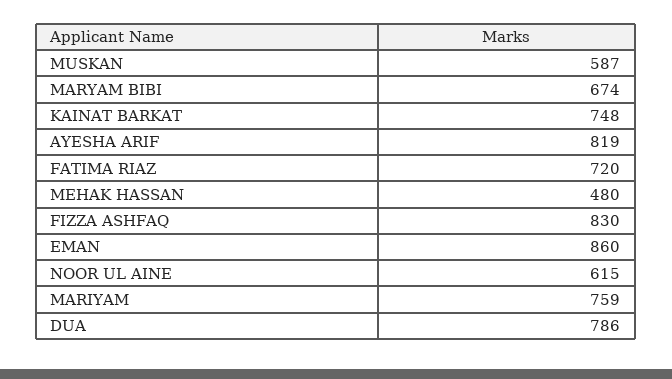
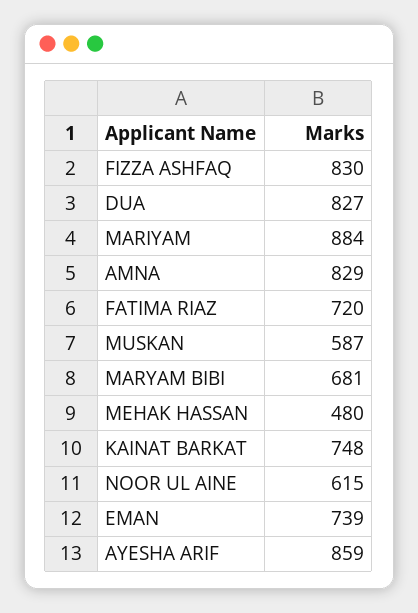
  {
    "MUSKAN": 587,
-   "MARYAM BIBI": 674,
+   "MARYAM BIBI": 681,
    "KAINAT BARKAT": 748,
-   "AYESHA ARIF": 819,
+   "AYESHA ARIF": 859,
    "FATIMA RIAZ": 720,
    "MEHAK HASSAN": 480,
    "FIZZA ASHFAQ": 830,
-   "EMAN": 860,
+   "EMAN": 739,
    "NOOR UL AINE": 615,
-   "MARIYAM": 759,
+   "MARIYAM": 884,
-   "DUA": 786
+   "DUA": 827,
+   "AMNA": 829
  }

